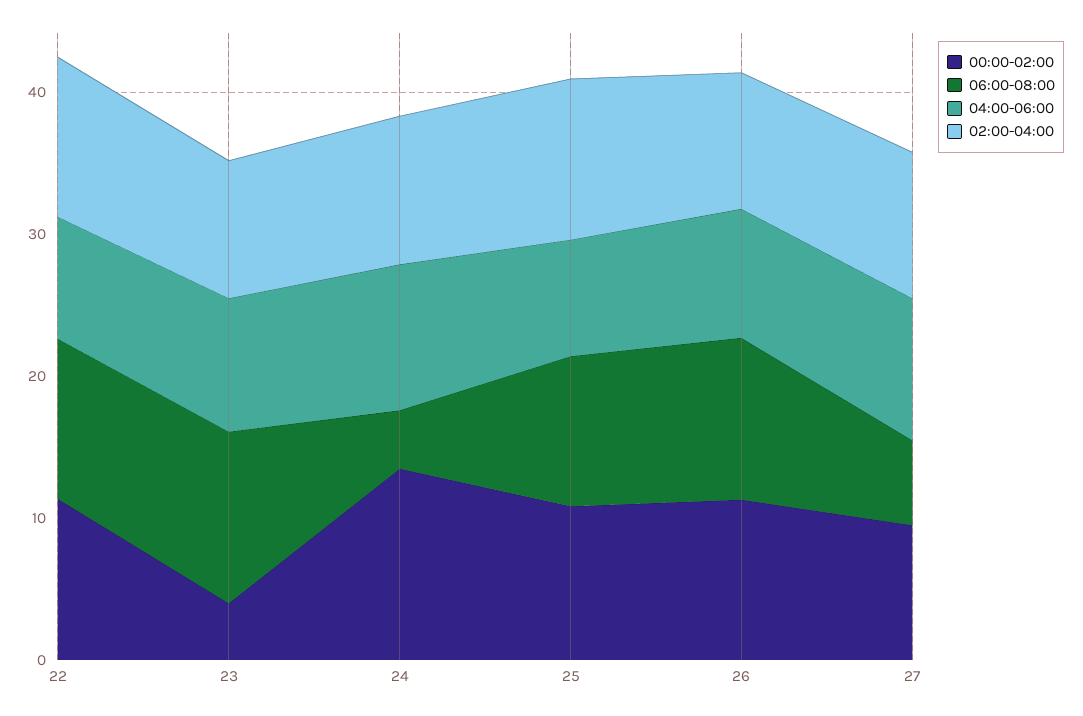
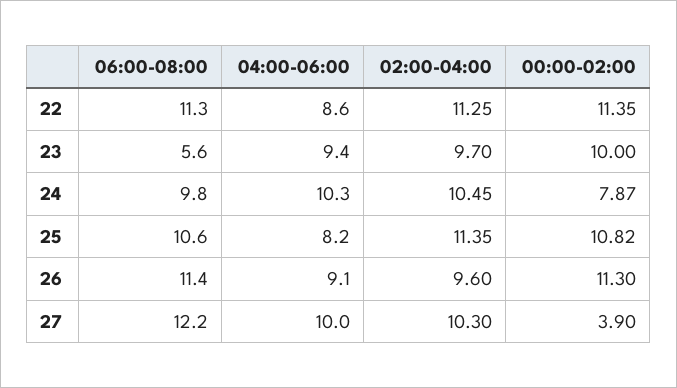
  {
    "00:00-02:00": {
      "22": 11.35,
-     "23": 4,
+     "23": 10,
-     "24": 14,
+     "24": 7.87,
      "25": 10.82,
      "26": 11.3,
-     "27": 10
+     "27": 3.9
    },
    "06:00-08:00": {
      "22": 11.3,
-     "23": 12,
+     "23": 5.6,
-     "24": 4,
+     "24": 9.8,
      "25": 10.6,
      "26": 11.4,
-     "27": 6
+     "27": 12.2
    },
    "04:00-06:00": {
      "22": 8.6,
      "23": 9.4,
      "24": 10.3,
      "25": 8.2,
      "26": 9.1,
      "27": 10
    },
    "02:00-04:00": {
      "22": 11.25,
      "23": 9.7,
      "24": 10.45,
      "25": 11.35,
      "26": 9.6,
      "27": 10.3
    }
  }

